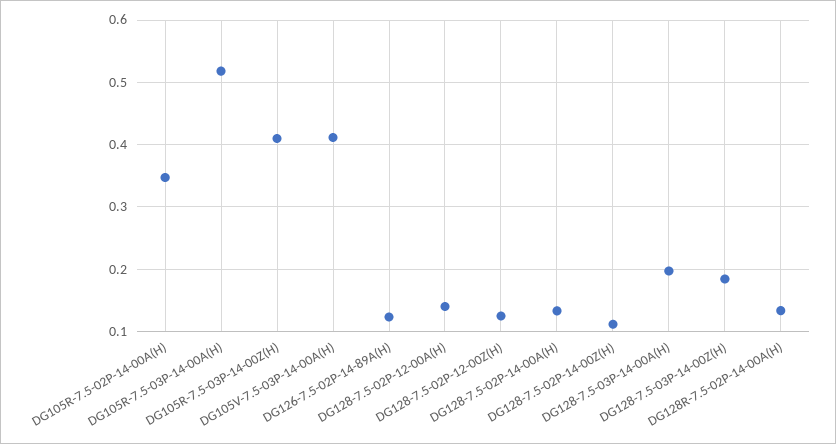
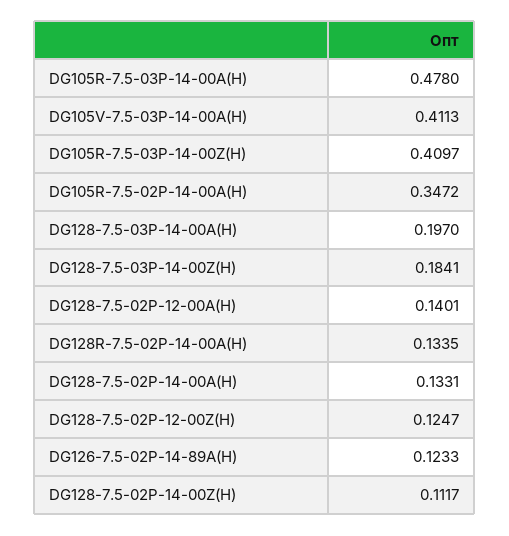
  {
    "DG105R-7.5-02P-14-00A(H)": 0.3472,
-   "DG105R-7.5-03P-14-00A(H)": 0.52,
+   "DG105R-7.5-03P-14-00A(H)": 0.478,
    "DG105R-7.5-03P-14-00Z(H)": 0.4097,
    "DG105V-7.5-03P-14-00A(H)": 0.4113,
    "DG126-7.5-02P-14-89A(H)": 0.1233,
    "DG128-7.5-02P-12-00A(H)": 0.1401,
    "DG128-7.5-02P-12-00Z(H)": 0.1247,
    "DG128-7.5-02P-14-00A(H)": 0.1331,
    "DG128-7.5-02P-14-00Z(H)": 0.1117,
    "DG128-7.5-03P-14-00A(H)": 0.197,
    "DG128-7.5-03P-14-00Z(H)": 0.1841,
    "DG128R-7.5-02P-14-00A(H)": 0.1335
  }

